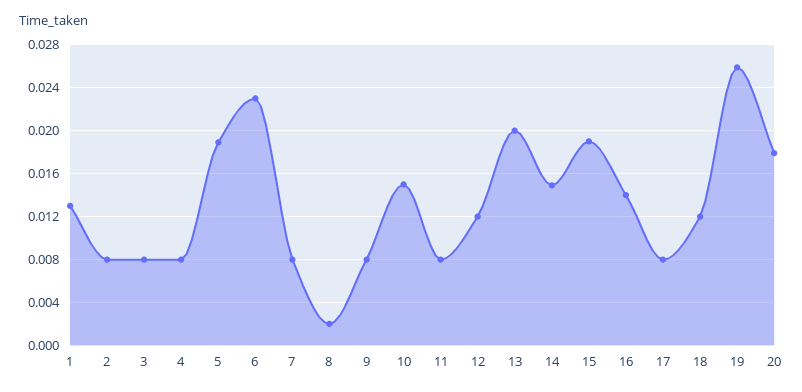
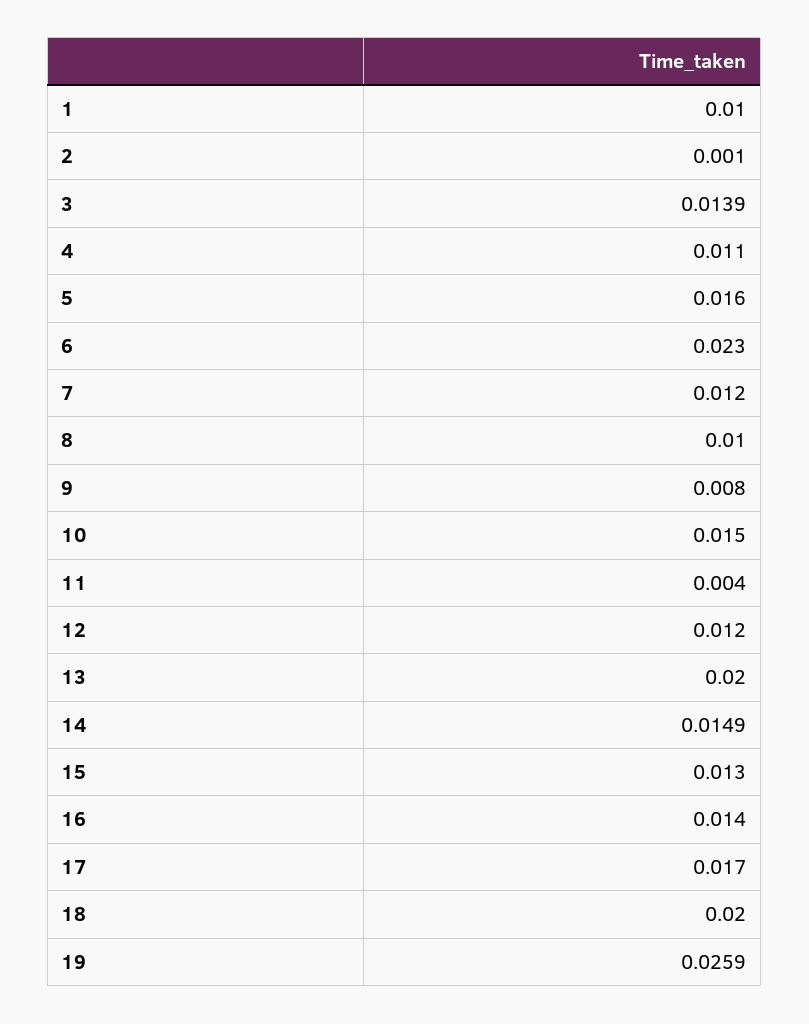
  {
-   "1": 0.013,
+   "1": 0.01,
-   "2": 0.008,
+   "2": 0.001,
-   "3": 0.008,
+   "3": 0.0139,
-   "4": 0.008,
+   "4": 0.011,
-   "5": 0.019,
+   "5": 0.016,
    "6": 0.023,
-   "7": 0.008,
+   "7": 0.012,
-   "8": 0.002,
+   "8": 0.01,
    "9": 0.008,
    "10": 0.015,
-   "11": 0.008,
+   "11": 0.004,
    "12": 0.012,
    "13": 0.02,
    "14": 0.0149,
-   "15": 0.019,
+   "15": 0.013,
    "16": 0.014,
-   "17": 0.008,
+   "17": 0.017,
-   "18": 0.012,
+   "18": 0.02,
-   "19": 0.0259,
+   "19": 0.0259
-   "20": 0.018
  }

